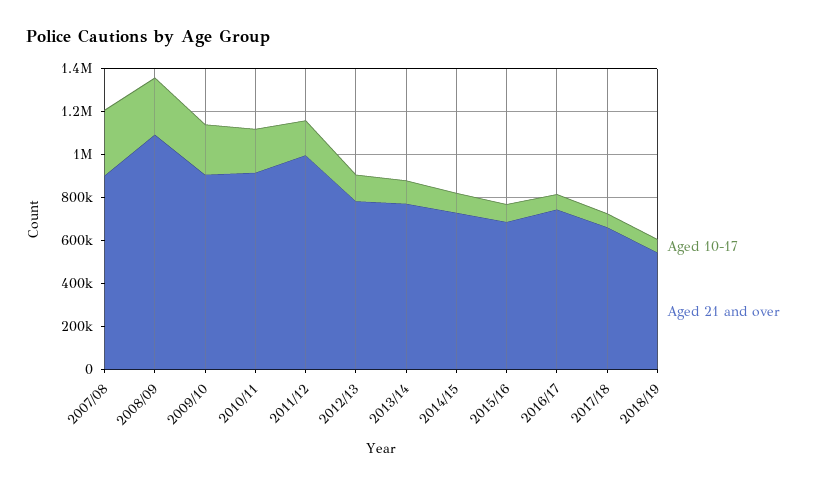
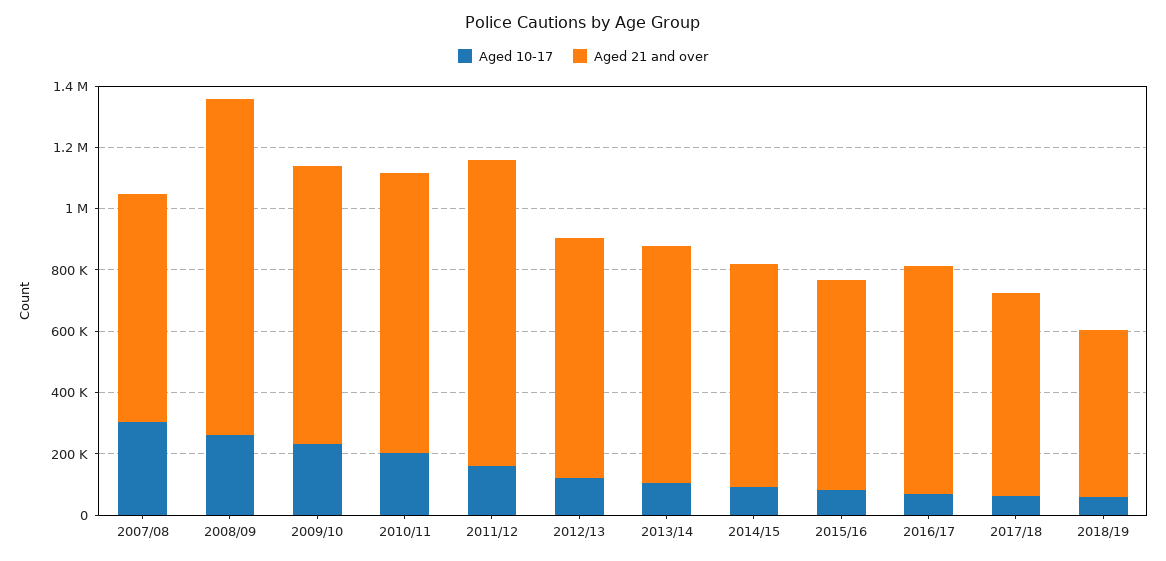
  {
    "Aged 10-17": {
      "2007/08": 300000,
      "2008/09": 250000,
      "2009/10": 250000,
      "2010/11": 200000,
      "2011/12": 150000,
      "2012/13": 100000,
      "2013/14": 100000,
      "2014/15": 100000,
      "2015/16": 100000,
      "2016/17": 50000,
      "2017/18": 50000,
      "2018/19": 50000
    },
    "Aged 21 and over": {
-     "2007/08": 900000,
+     "2007/08": 750000,
      "2008/09": 1100000,
      "2009/10": 900000,
      "2010/11": 900000,
      "2011/12": 1000000,
      "2012/13": 800000,
      "2013/14": 750000,
      "2014/15": 750000,
      "2015/16": 700000,
      "2016/17": 750000,
      "2017/18": 650000,
      "2018/19": 550000
    }
  }

